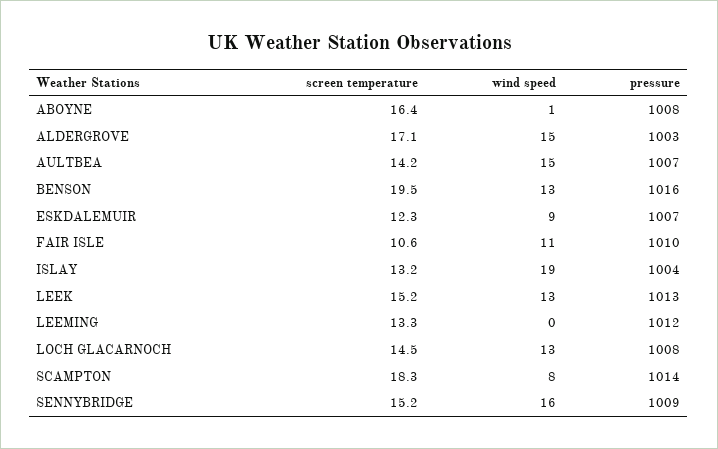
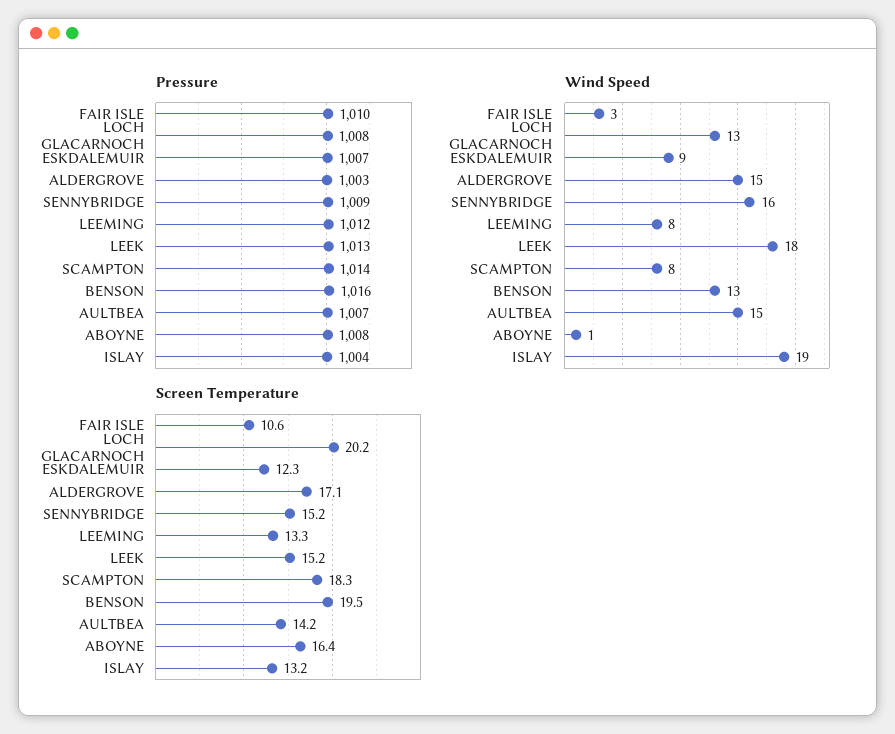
  {
    "screen temperature": {
      "ABOYNE": 16.4,
      "ALDERGROVE": 17.1,
      "AULTBEA": 14.2,
      "BENSON": 19.5,
      "ESKDALEMUIR": 12.3,
      "FAIR ISLE": 10.6,
      "ISLAY": 13.2,
      "LEEK": 15.2,
      "LEEMING": 13.3,
-     "LOCH GLACARNOCH": 14.5,
+     "LOCH GLACARNOCH": 20.2,
      "SCAMPTON": 18.3,
      "SENNYBRIDGE": 15.2
    },
    "wind speed": {
      "ABOYNE": 1,
      "ALDERGROVE": 15,
      "AULTBEA": 15,
      "BENSON": 13,
      "ESKDALEMUIR": 9,
-     "FAIR ISLE": 11,
+     "FAIR ISLE": 3,
      "ISLAY": 19,
-     "LEEK": 13,
+     "LEEK": 18,
-     "LEEMING": 0,
+     "LEEMING": 8,
      "LOCH GLACARNOCH": 13,
      "SCAMPTON": 8,
      "SENNYBRIDGE": 16
    },
    "pressure": {
      "ABOYNE": 1008,
      "ALDERGROVE": 1003,
      "AULTBEA": 1007,
      "BENSON": 1016,
      "ESKDALEMUIR": 1007,
      "FAIR ISLE": 1010,
      "ISLAY": 1004,
      "LEEK": 1013,
      "LEEMING": 1012,
      "LOCH GLACARNOCH": 1008,
      "SCAMPTON": 1014,
      "SENNYBRIDGE": 1009
    }
  }

